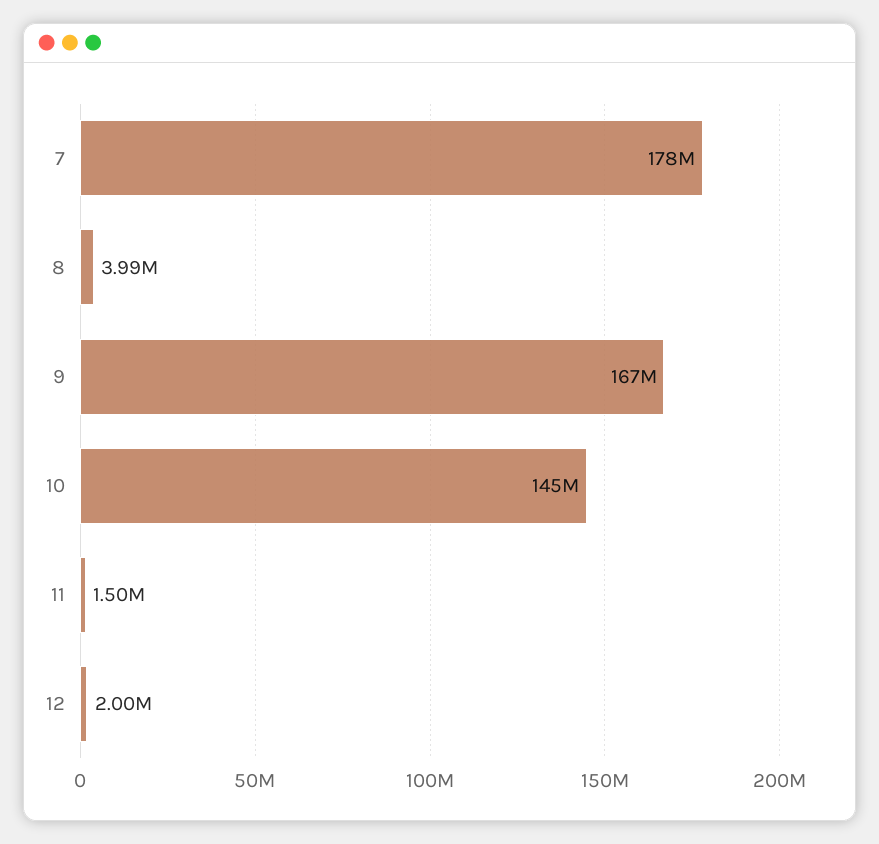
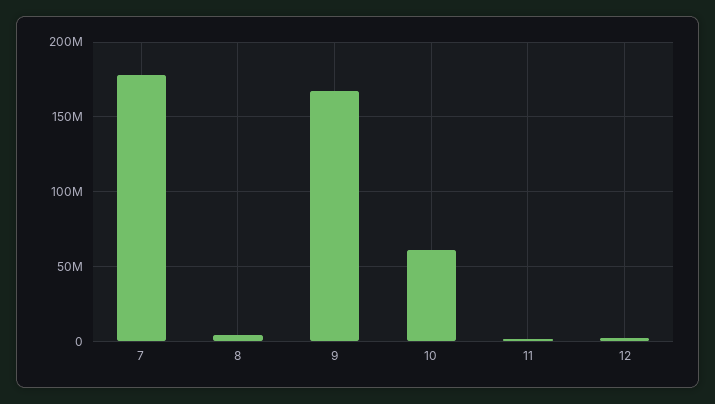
  {
    "7": 178000000,
    "8": 3990000,
    "9": 167000000,
-   "10": 145000000,
+   "10": 60000000,
    "11": 1500000,
    "12": 2000000
  }

